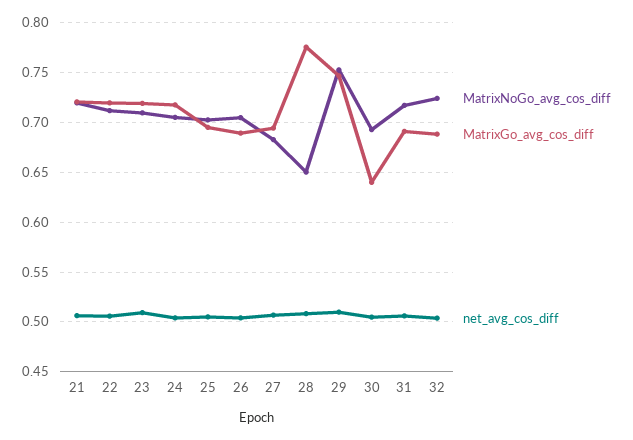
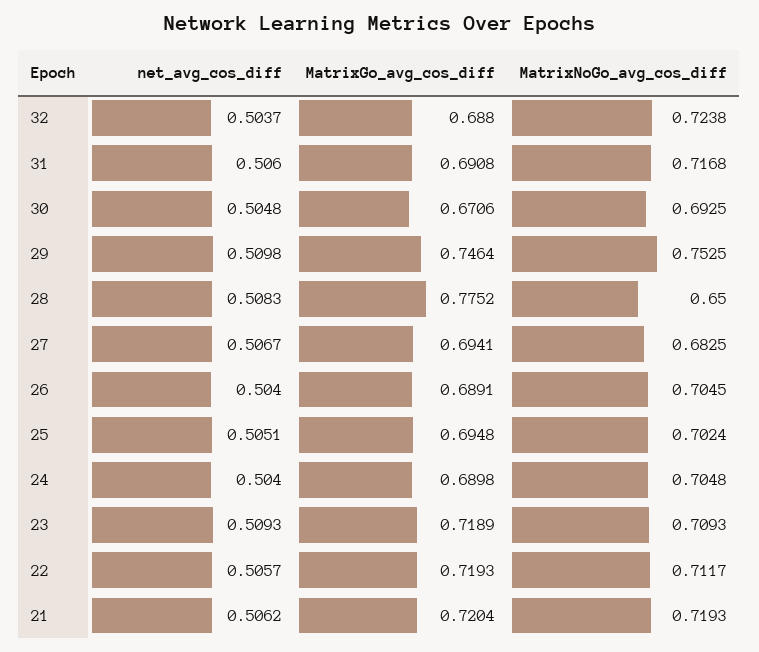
  {
    "MatrixNoGo_avg_cos_diff": {
      "21": 0.7193,
      "22": 0.7117,
      "23": 0.7093,
      "24": 0.7048,
      "25": 0.7024,
      "26": 0.7045,
      "27": 0.6825,
      "28": 0.65,
      "29": 0.7525,
      "30": 0.6925,
      "31": 0.7168,
      "32": 0.7238
    },
    "MatrixGo_avg_cos_diff": {
      "21": 0.7204,
      "22": 0.7193,
      "23": 0.7189,
-     "24": 0.72,
+     "24": 0.6898,
      "25": 0.6948,
      "26": 0.6891,
      "27": 0.6941,
      "28": 0.7752,
      "29": 0.7464,
-     "30": 0.64,
+     "30": 0.6706,
      "31": 0.6908,
      "32": 0.688
    },
    "net_avg_cos_diff": {
      "21": 0.5062,
      "22": 0.5057,
      "23": 0.5093,
      "24": 0.504,
      "25": 0.5051,
      "26": 0.504,
      "27": 0.5067,
      "28": 0.5083,
      "29": 0.5098,
      "30": 0.5048,
      "31": 0.506,
      "32": 0.5037
    }
  }

